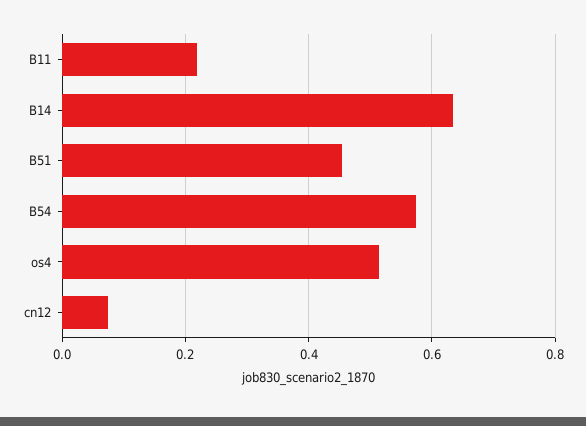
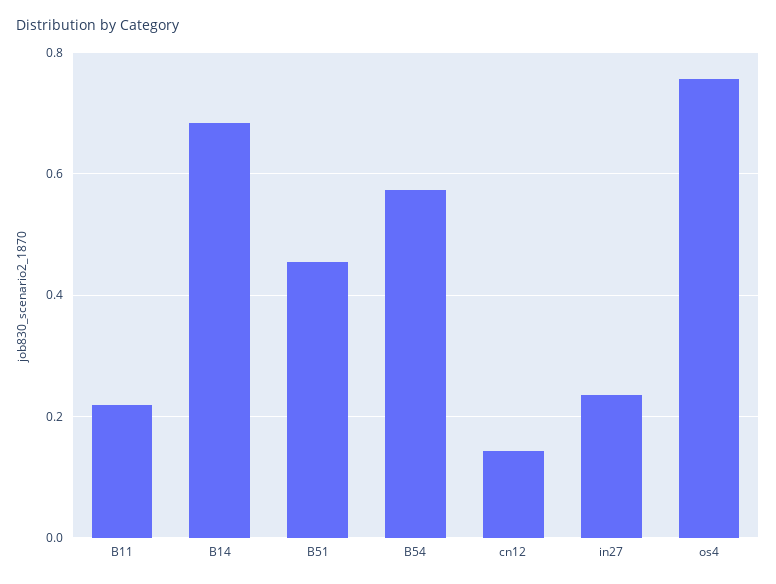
  {
    "B11": 0.22,
-   "B14": 0.64,
+   "B14": 0.68,
    "B51": 0.46,
    "B54": 0.58,
-   "os4": 0.52,
+   "os4": 0.76,
-   "cn12": 0.08
+   "cn12": 0.14,
+   "in27": 0.24
  }

